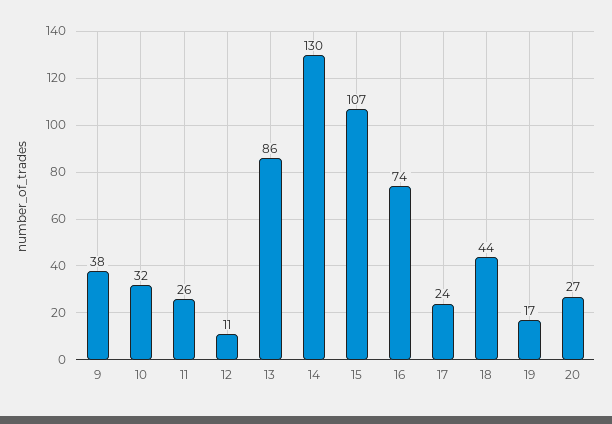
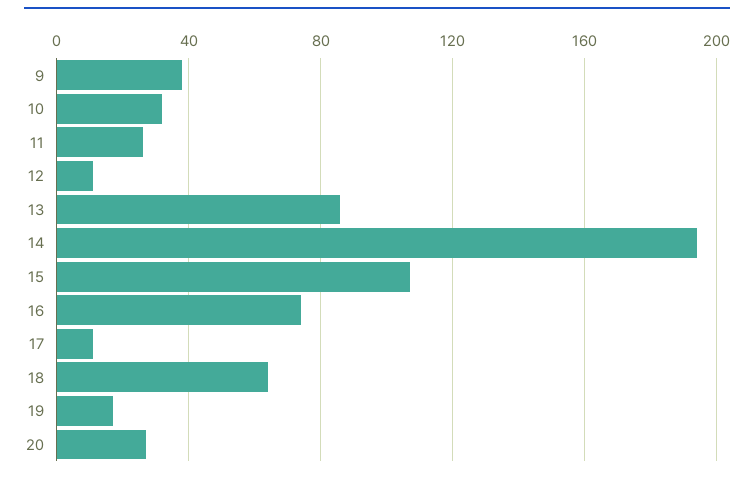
  {
    "9": 38,
    "10": 32,
    "11": 26,
    "12": 11,
    "13": 86,
-   "14": 130,
+   "14": 195,
    "15": 107,
    "16": 74,
-   "17": 24,
+   "17": 10,
-   "18": 44,
+   "18": 65,
    "19": 17,
    "20": 27
  }

